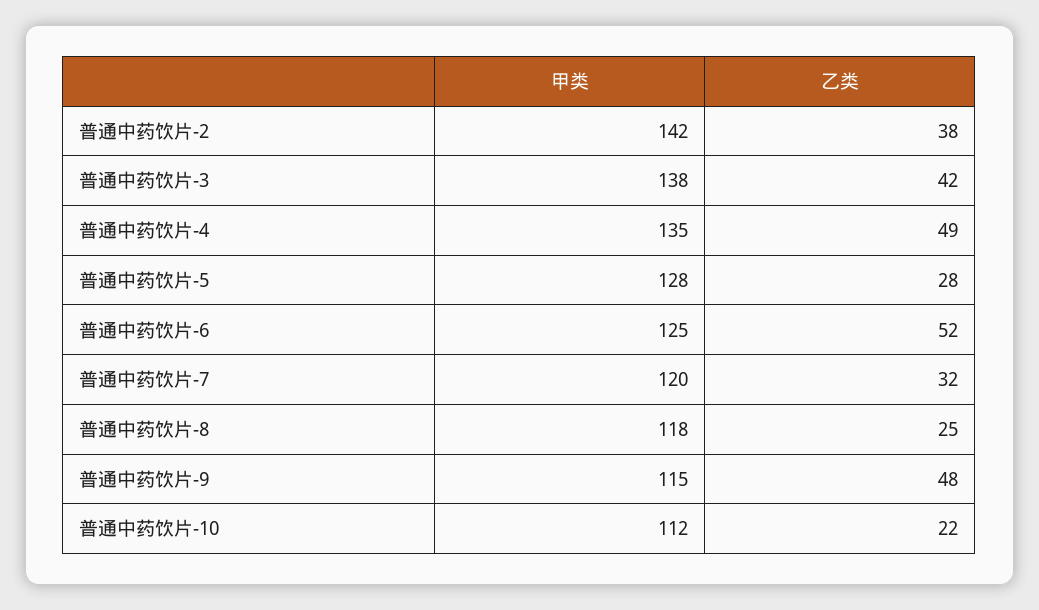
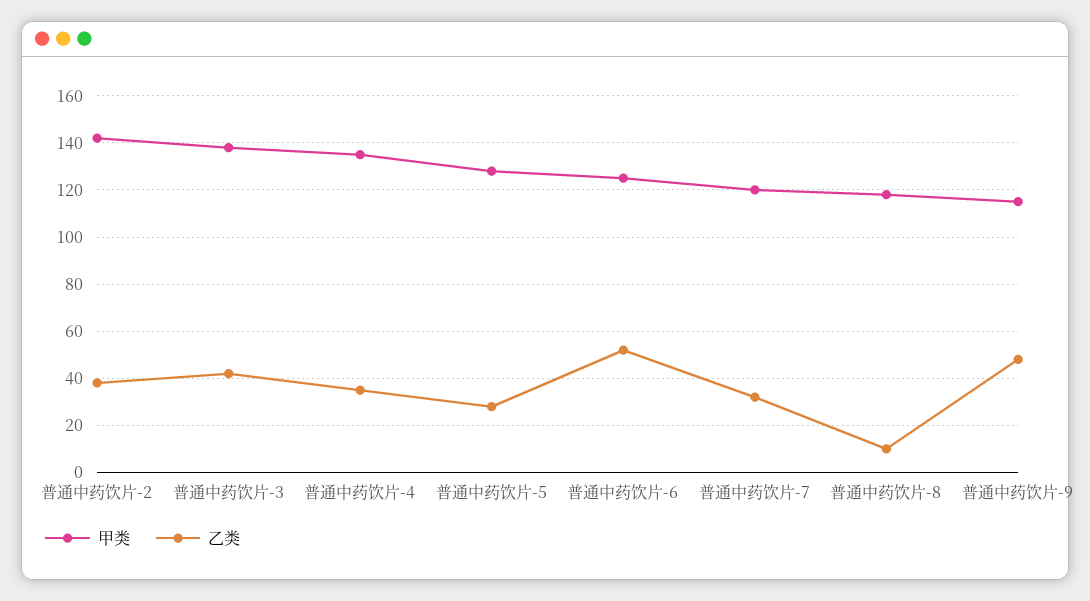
  {
    "甲类": {
      "普通中药饮片-2": 142,
      "普通中药饮片-3": 138,
      "普通中药饮片-4": 135,
      "普通中药饮片-5": 128,
      "普通中药饮片-6": 125,
      "普通中药饮片-7": 120,
      "普通中药饮片-8": 118,
-     "普通中药饮片-9": 115,
+     "普通中药饮片-9": 115
-     "普通中药饮片-10": 112
    },
    "乙类": {
      "普通中药饮片-2": 38,
      "普通中药饮片-3": 42,
-     "普通中药饮片-4": 49,
+     "普通中药饮片-4": 35,
      "普通中药饮片-5": 28,
      "普通中药饮片-6": 52,
      "普通中药饮片-7": 32,
-     "普通中药饮片-8": 25,
+     "普通中药饮片-8": 10,
-     "普通中药饮片-9": 48,
+     "普通中药饮片-9": 48
-     "普通中药饮片-10": 22
    }
  }

